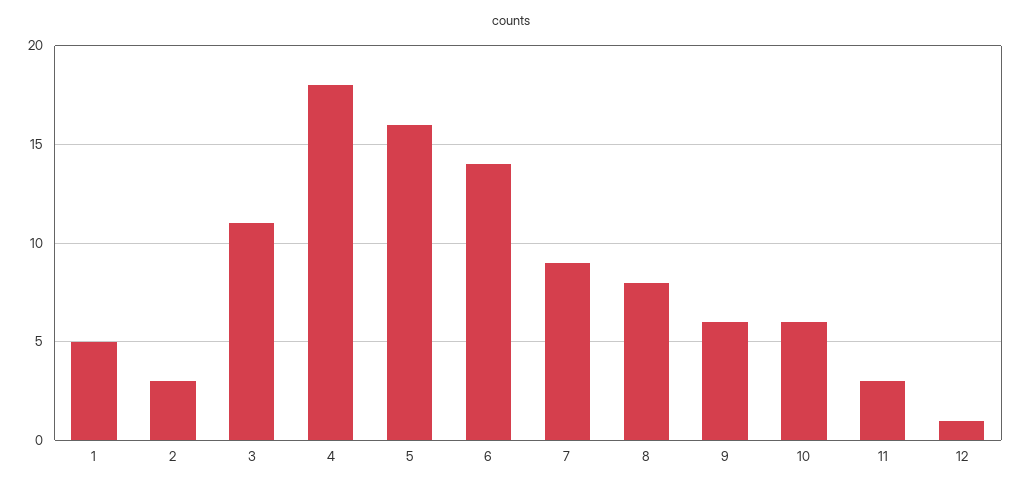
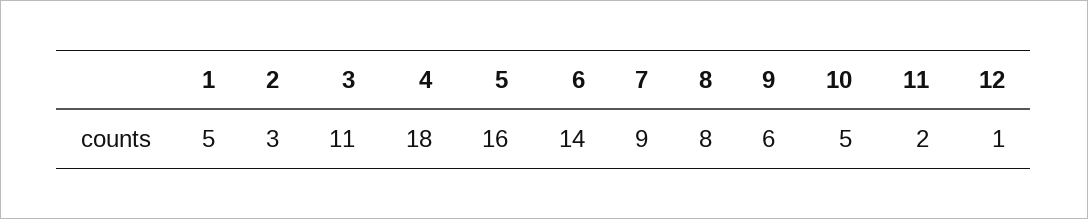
  {
    "1": 5,
    "2": 3,
    "3": 11,
    "4": 18,
    "5": 16,
    "6": 14,
    "7": 9,
    "8": 8,
    "9": 6,
-   "10": 6,
+   "10": 5,
-   "11": 3,
+   "11": 2,
    "12": 1
  }

